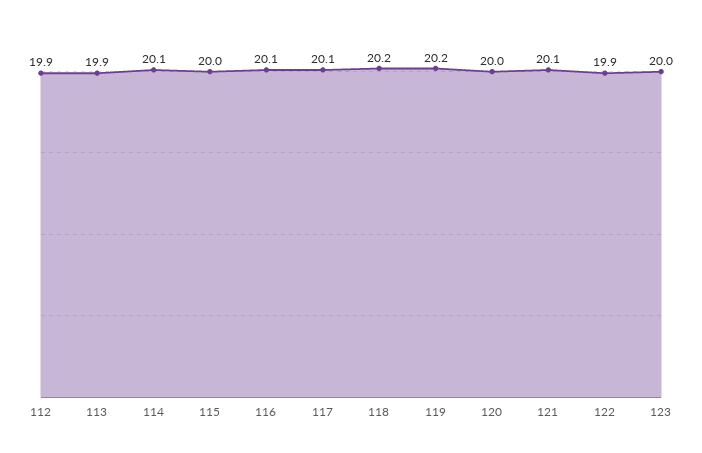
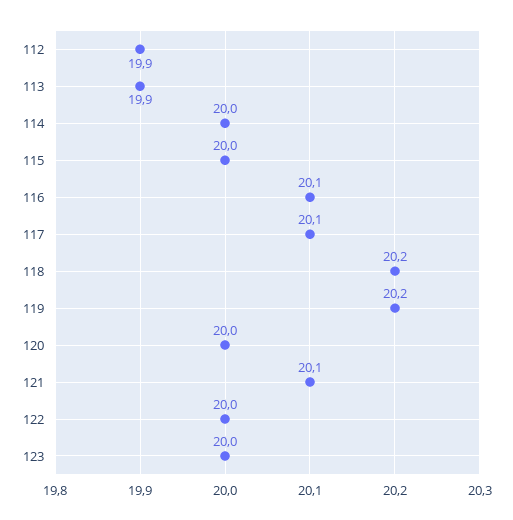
  {
    "112": 19.9,
    "113": 19.9,
-   "114": 20.1,
+   "114": 20,
    "115": 20,
    "116": 20.1,
    "117": 20.1,
    "118": 20.2,
    "119": 20.2,
    "120": 20,
    "121": 20.1,
-   "122": 19.9,
+   "122": 20,
    "123": 20
  }

